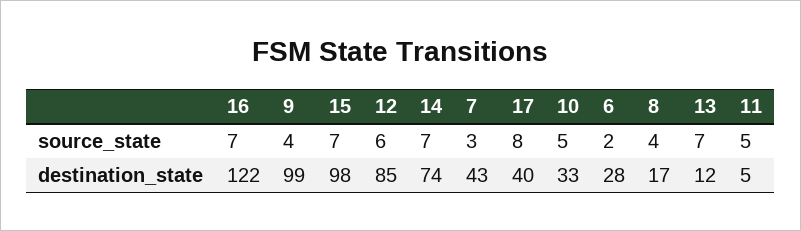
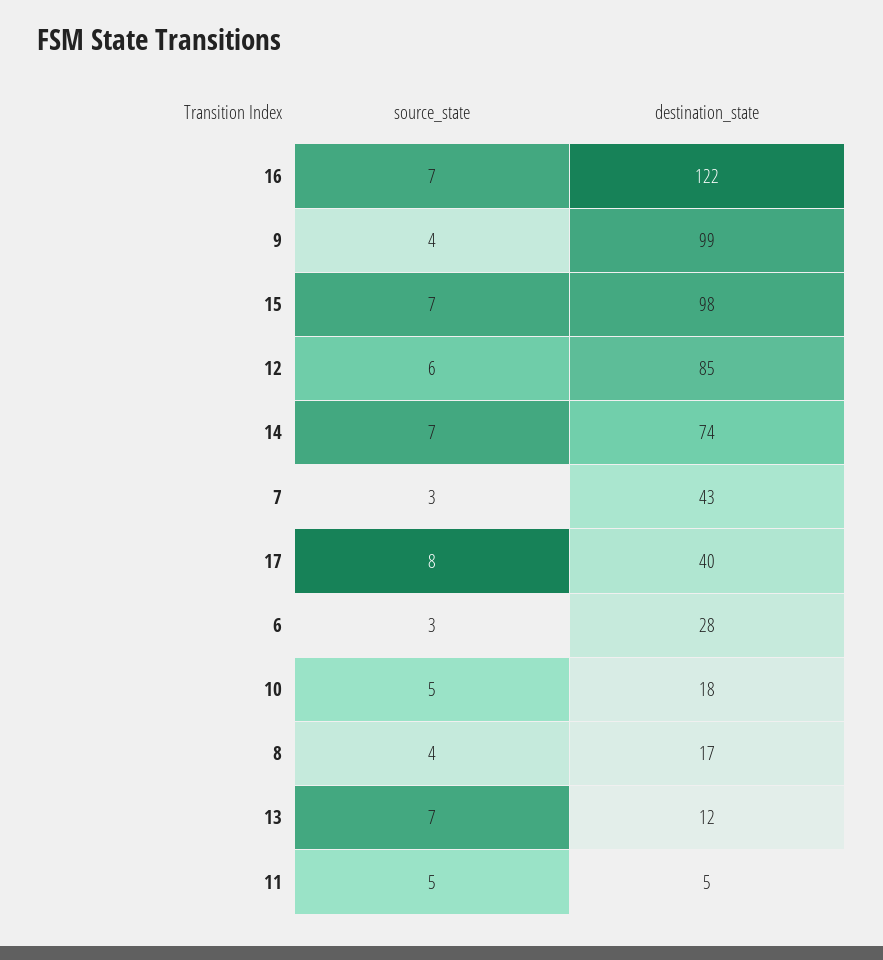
  {
    "16": {
      "source_state": 7,
      "destination_state": 122
    },
    "9": {
      "source_state": 4,
      "destination_state": 99
    },
    "15": {
      "source_state": 7,
      "destination_state": 98
    },
    "12": {
      "source_state": 6,
      "destination_state": 85
    },
    "14": {
      "source_state": 7,
      "destination_state": 74
    },
    "7": {
      "source_state": 3,
      "destination_state": 43
    },
    "17": {
      "source_state": 8,
      "destination_state": 40
    },
    "10": {
      "source_state": 5,
-     "destination_state": 33
+     "destination_state": 18
    },
    "6": {
-     "source_state": 2,
+     "source_state": 3,
      "destination_state": 28
    },
    "8": {
      "source_state": 4,
      "destination_state": 17
    },
    "13": {
      "source_state": 7,
      "destination_state": 12
    },
    "11": {
      "source_state": 5,
      "destination_state": 5
    }
  }

